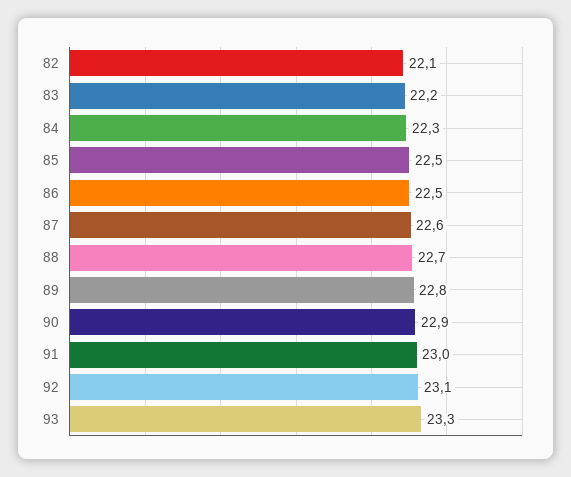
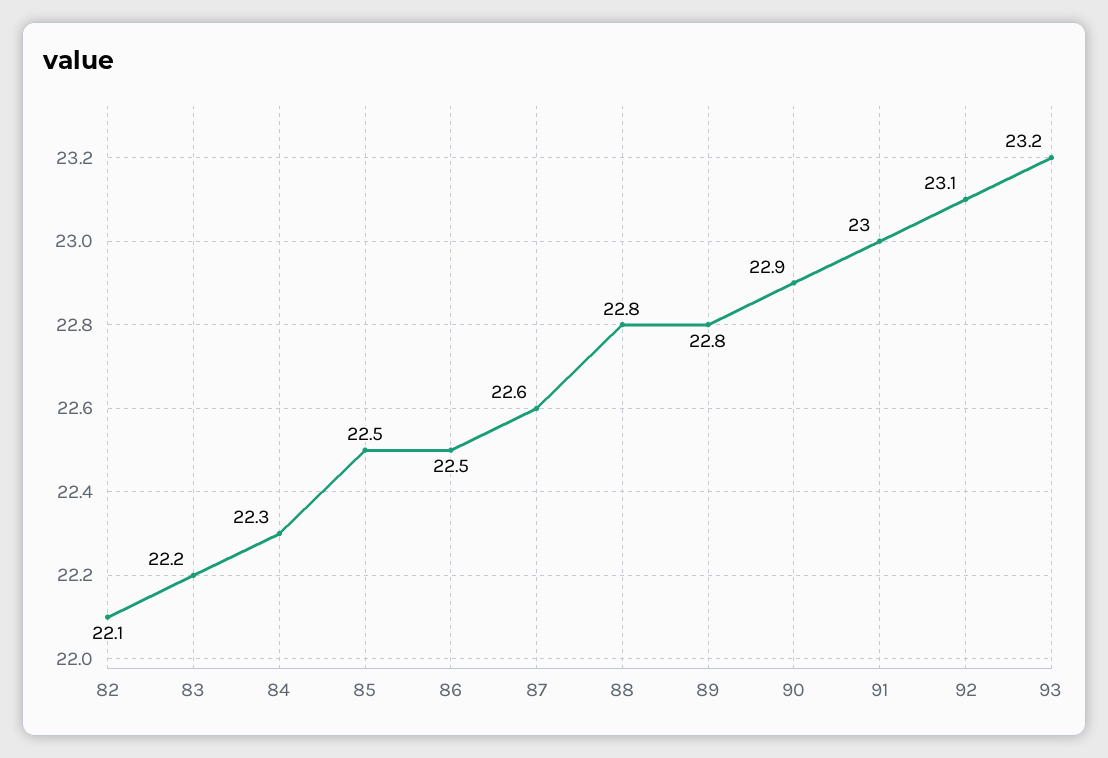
  {
    "82": 22.1,
    "83": 22.2,
    "84": 22.3,
    "85": 22.5,
    "86": 22.5,
    "87": 22.6,
-   "88": 22.7,
+   "88": 22.8,
    "89": 22.8,
    "90": 22.9,
    "91": 23,
    "92": 23.1,
-   "93": 23.3
+   "93": 23.2
  }

